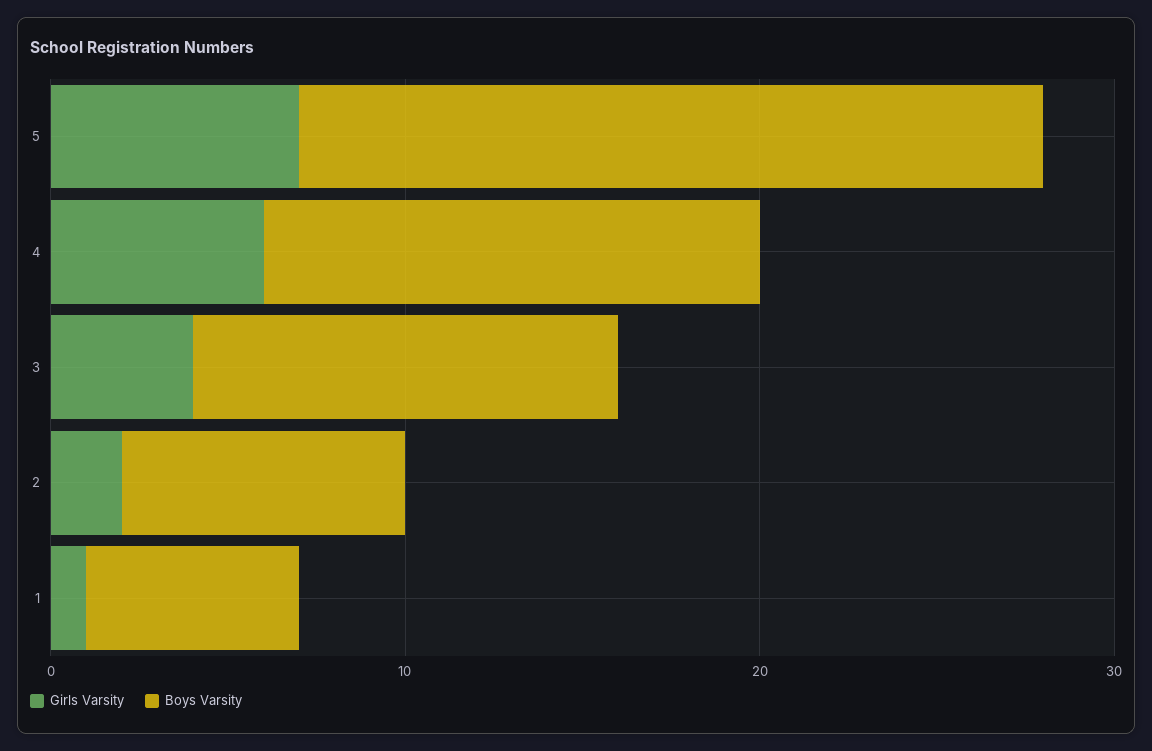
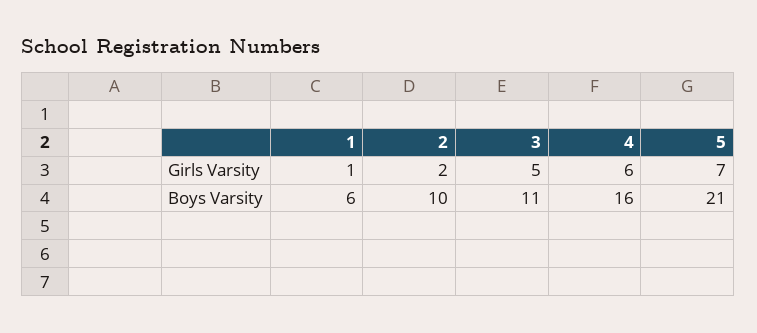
  {
    "Girls Varsity": {
      "5": 7,
      "4": 6,
-     "3": 4,
+     "3": 5,
      "2": 2,
      "1": 1
    },
    "Boys Varsity": {
      "5": 21,
-     "4": 14,
+     "4": 16,
-     "3": 12,
+     "3": 11,
-     "2": 8,
+     "2": 10,
      "1": 6
    }
  }

